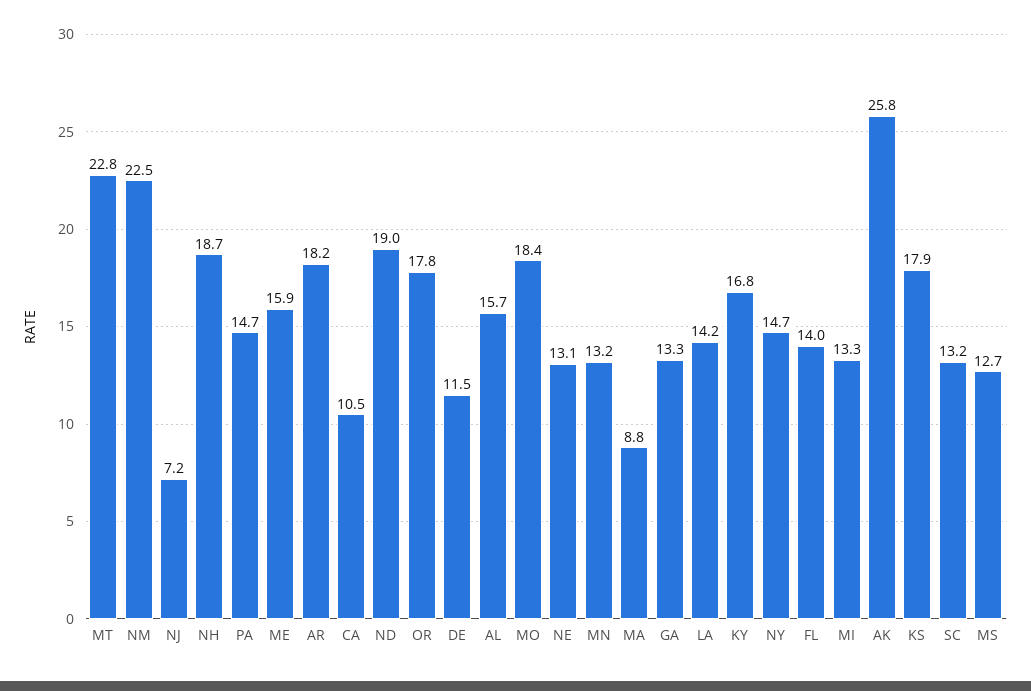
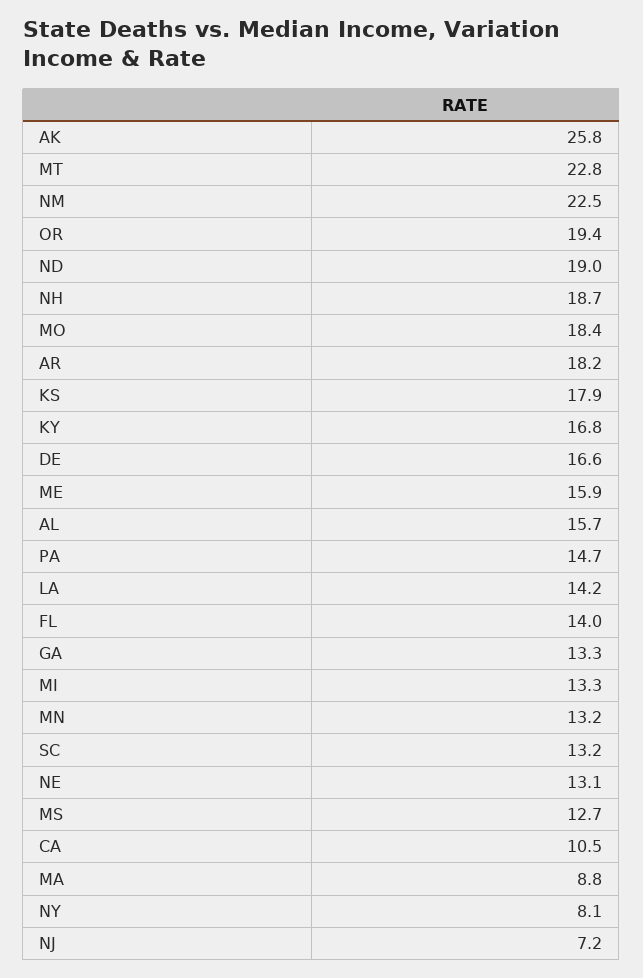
  {
    "MT": 22.8,
    "NM": 22.5,
    "NJ": 7.2,
    "NH": 18.7,
    "PA": 14.7,
    "ME": 15.9,
    "AR": 18.2,
    "CA": 10.5,
    "ND": 19,
-   "OR": 17.8,
+   "OR": 19.4,
-   "DE": 11.5,
+   "DE": 16.6,
    "AL": 15.7,
    "MO": 18.4,
    "NE": 13.1,
    "MN": 13.2,
    "MA": 8.8,
    "GA": 13.3,
    "LA": 14.2,
    "KY": 16.8,
-   "NY": 14.7,
+   "NY": 8.1,
    "FL": 14,
    "MI": 13.3,
    "AK": 25.8,
    "KS": 17.9,
    "SC": 13.2,
    "MS": 12.7
  }

